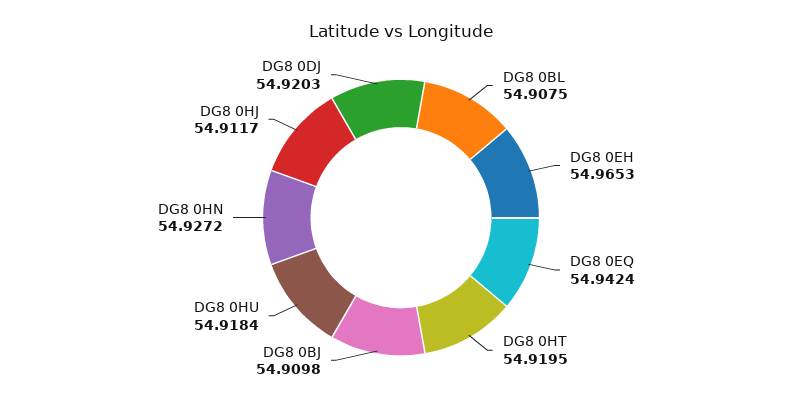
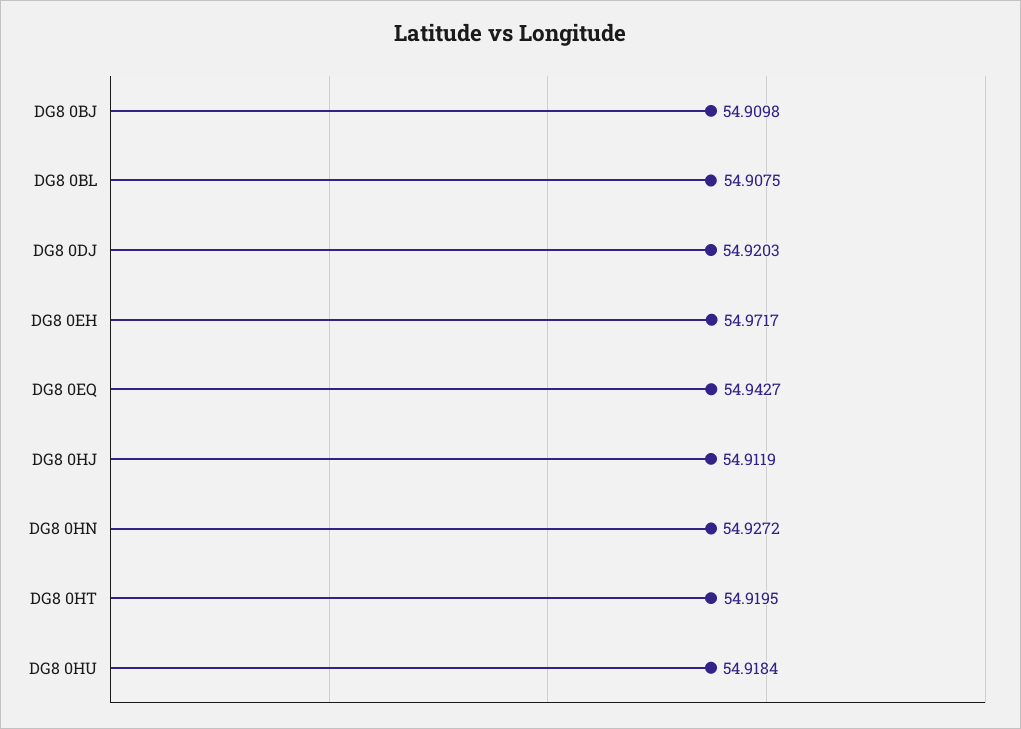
  {
    "DG8 0BL": 54.9075,
-   "DG8 0EH": 54.9653,
+   "DG8 0EH": 54.9717,
-   "DG8 0EQ": 54.9424,
+   "DG8 0EQ": 54.9427,
    "DG8 0HT": 54.9195,
    "DG8 0BJ": 54.9098,
    "DG8 0HU": 54.9184,
    "DG8 0HN": 54.9272,
-   "DG8 0HJ": 54.9117,
+   "DG8 0HJ": 54.9119,
    "DG8 0DJ": 54.9203
  }

